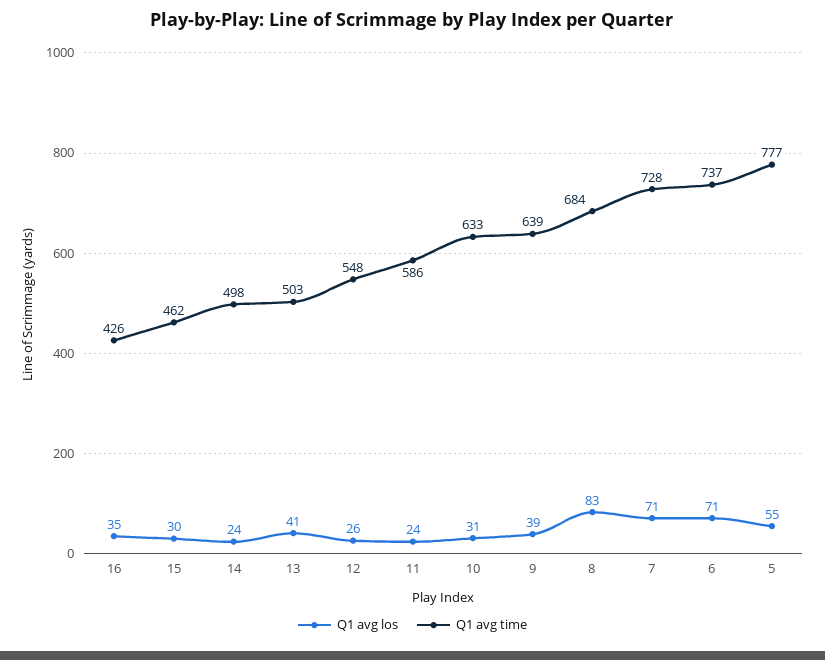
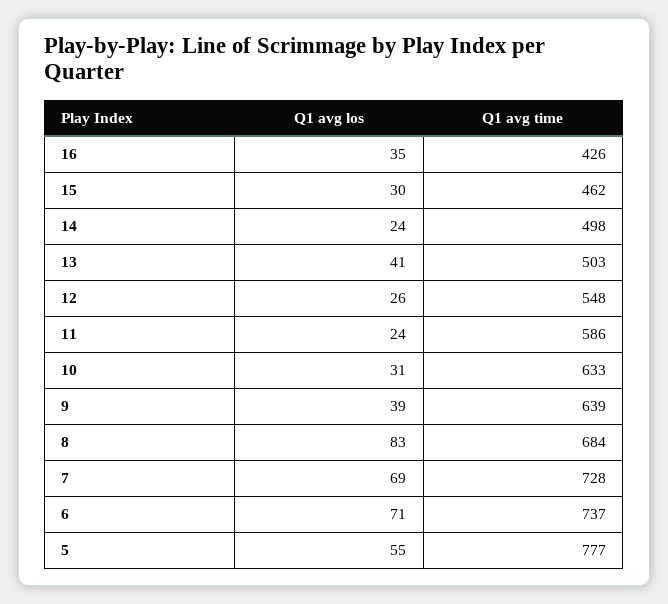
  {
    "Q1 avg los": {
      "16": 35,
      "15": 30,
      "14": 24,
      "13": 41,
      "12": 26,
      "11": 24,
      "10": 31,
      "9": 39,
      "8": 83,
-     "7": 71,
+     "7": 69,
      "6": 71,
      "5": 55
    },
    "Q1 avg time": {
      "16": 426,
      "15": 462,
      "14": 498,
      "13": 503,
      "12": 548,
      "11": 586,
      "10": 633,
      "9": 639,
      "8": 684,
      "7": 728,
      "6": 737,
      "5": 777
    }
  }

